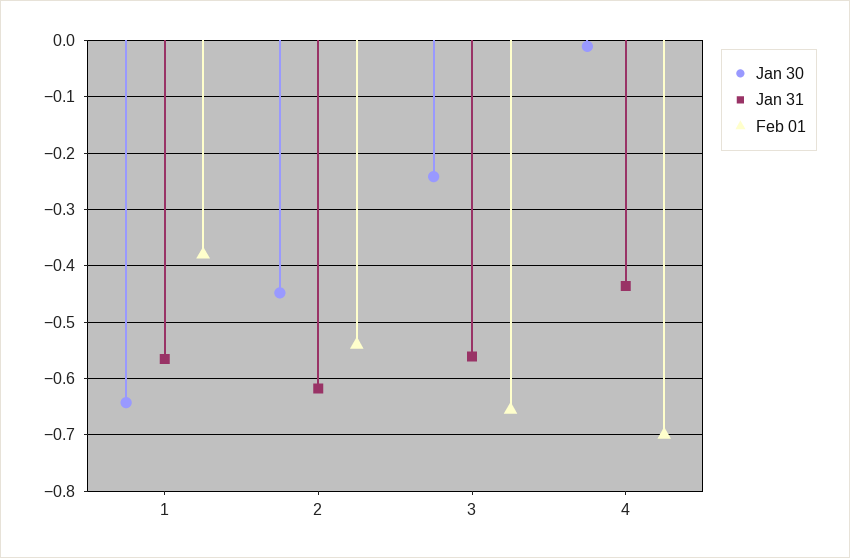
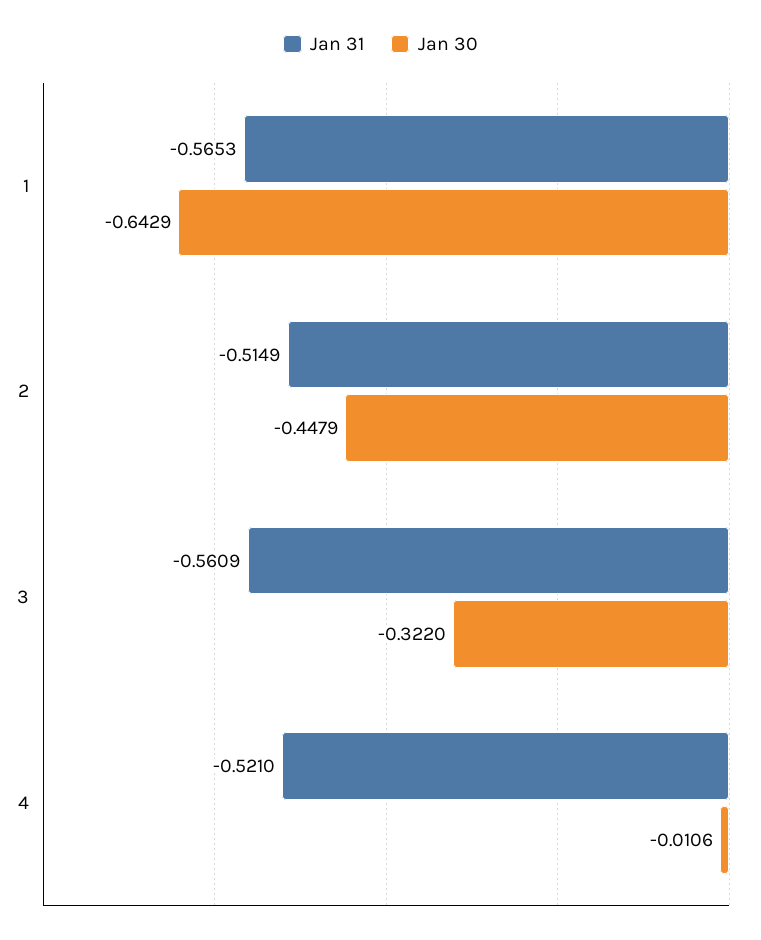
  {
    "Jan 30": {
      "1": -0.6429,
      "2": -0.4479,
-     "3": -0.24,
+     "3": -0.322,
      "4": -0.0106
    },
    "Jan 31": {
      "1": -0.5653,
-     "2": -0.62,
+     "2": -0.5149,
      "3": -0.5609,
-     "4": -0.44
+     "4": -0.521
-   },
+   }
-   "Feb 01": {
-     "1": -0.38,
-     "2": -0.54,
-     "3": -0.66,
-     "4": -0.7
-   }
  }

